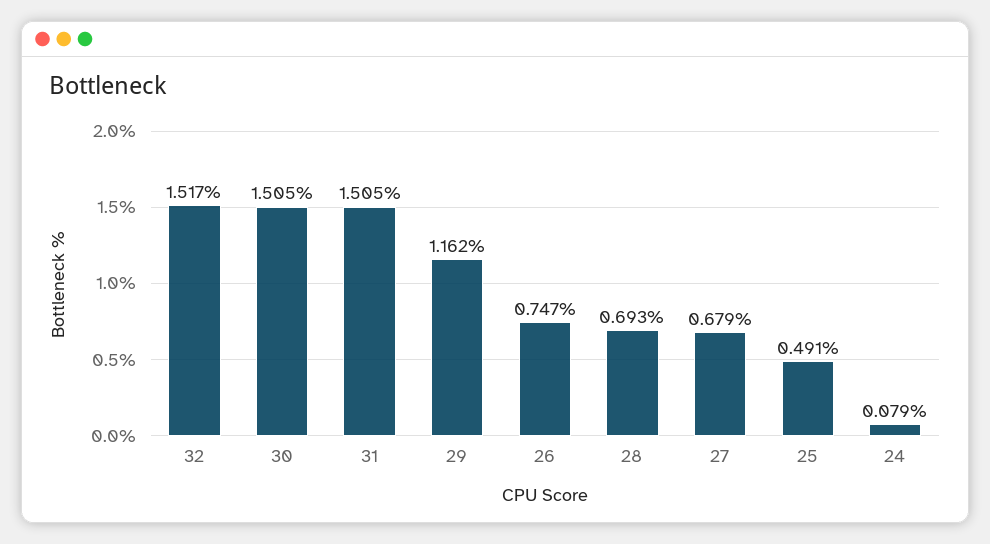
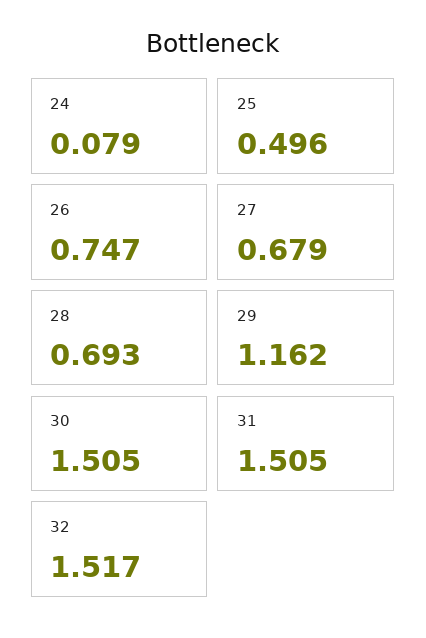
  {
    "32": 1.517,
    "30": 1.505,
    "31": 1.505,
    "29": 1.162,
    "26": 0.747,
    "28": 0.693,
    "27": 0.679,
-   "25": 0.491,
+   "25": 0.496,
    "24": 0.079
  }

